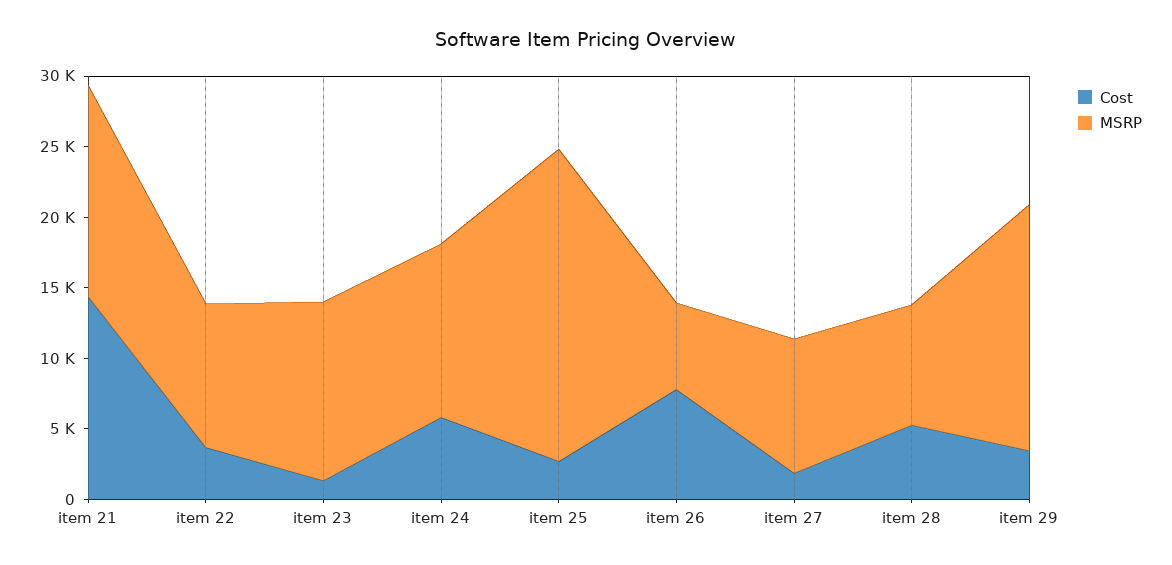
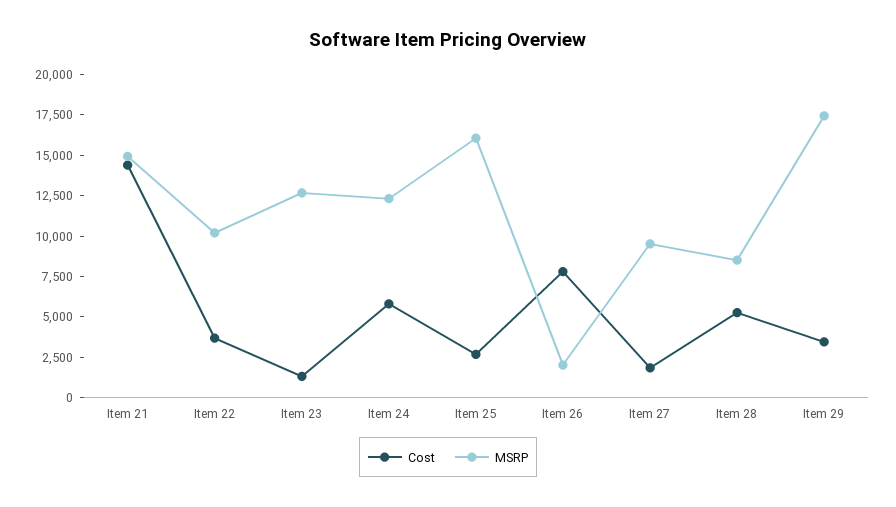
  {
    "Cost": {
      "item 21": 14500,
      "item 22": 3500,
      "item 23": 1500,
      "item 24": 6000,
      "item 25": 2500,
      "item 26": 8000,
      "item 27": 2000,
      "item 28": 5500,
      "item 29": 3500
    },
    "MSRP": {
      "item 21": 15000,
      "item 22": 10000,
      "item 23": 12500,
      "item 24": 12500,
-     "item 25": 22000,
+     "item 25": 16000,
-     "item 26": 6000,
+     "item 26": 2000,
      "item 27": 9500,
      "item 28": 8500,
      "item 29": 17500
    }
  }

